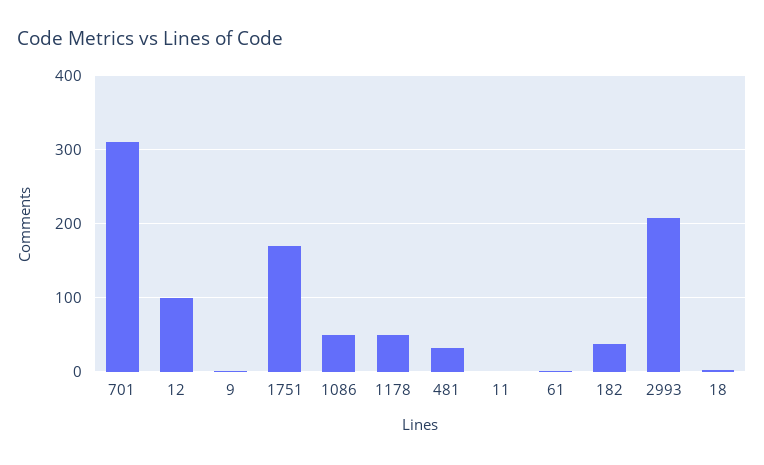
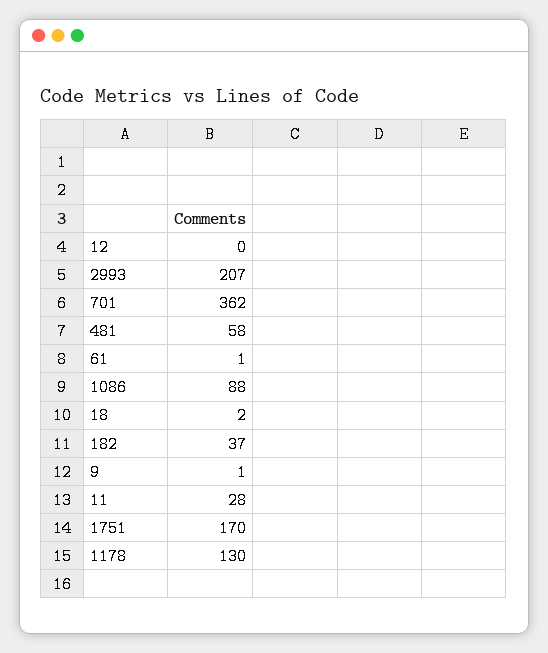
  {
-   "701": 310,
+   "701": 362,
-   "12": 100,
+   "12": 0,
    "9": 1,
    "1751": 170,
-   "1086": 50,
+   "1086": 88,
-   "1178": 50,
+   "1178": 130,
-   "481": 30,
+   "481": 58,
-   "11": 0,
+   "11": 28,
    "61": 1,
    "182": 37,
    "2993": 207,
    "18": 2
  }

